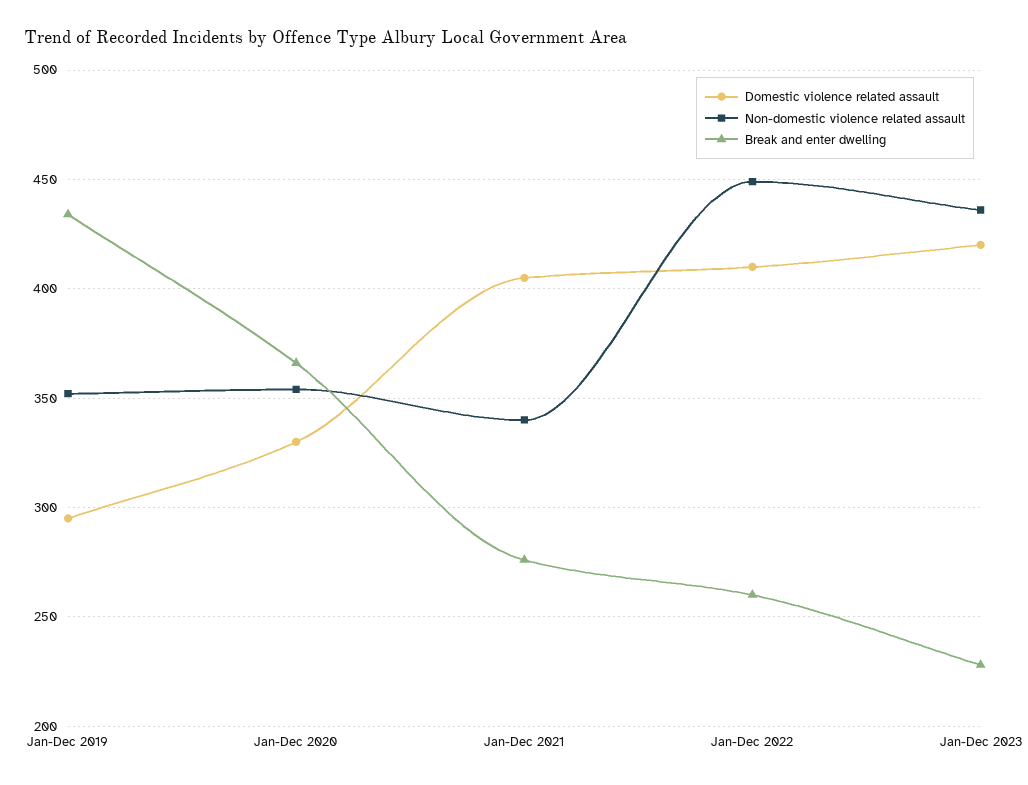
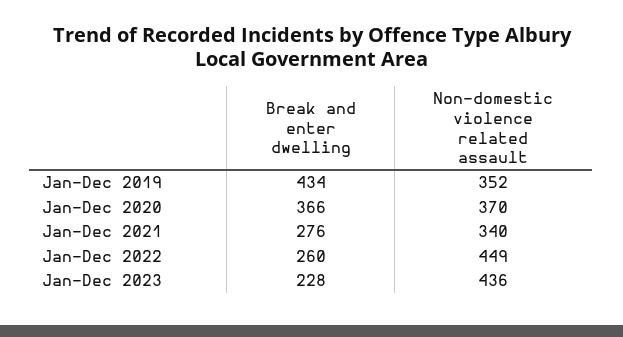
  {
-   "Domestic violence related assault": {
-     "Jan-Dec 2019": 295,
-     "Jan-Dec 2020": 330,
-     "Jan-Dec 2021": 405,
-     "Jan-Dec 2022": 410,
-     "Jan-Dec 2023": 420
-   },
    "Non-domestic violence related assault": {
      "Jan-Dec 2019": 352,
-     "Jan-Dec 2020": 355,
+     "Jan-Dec 2020": 370,
      "Jan-Dec 2021": 340,
      "Jan-Dec 2022": 449,
      "Jan-Dec 2023": 436
    },
    "Break and enter dwelling": {
      "Jan-Dec 2019": 434,
      "Jan-Dec 2020": 366,
      "Jan-Dec 2021": 276,
      "Jan-Dec 2022": 260,
      "Jan-Dec 2023": 228
    }
  }

